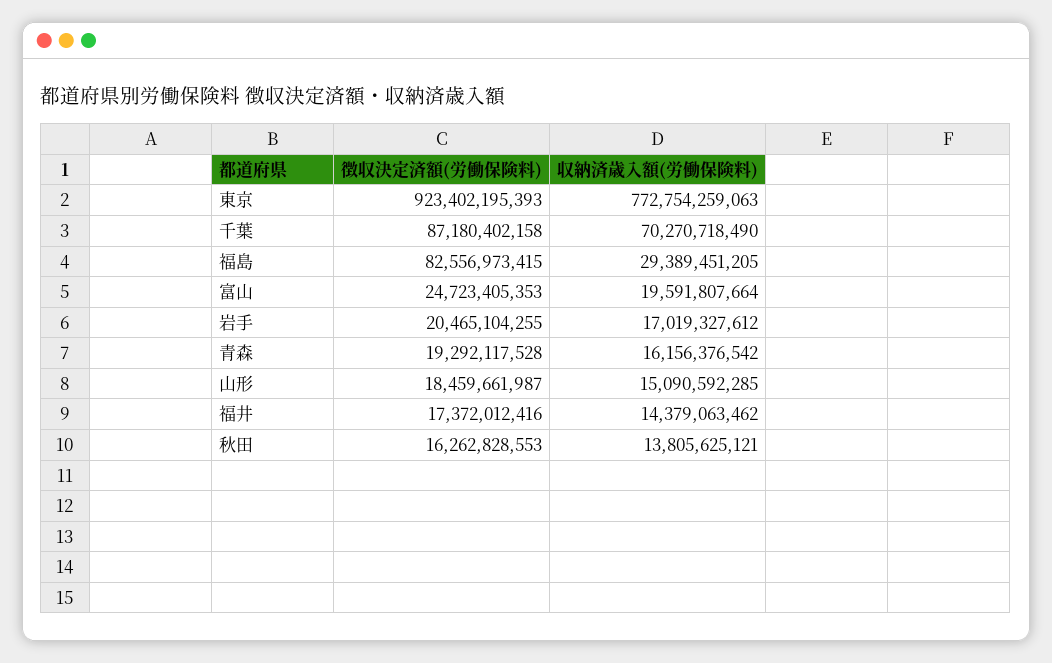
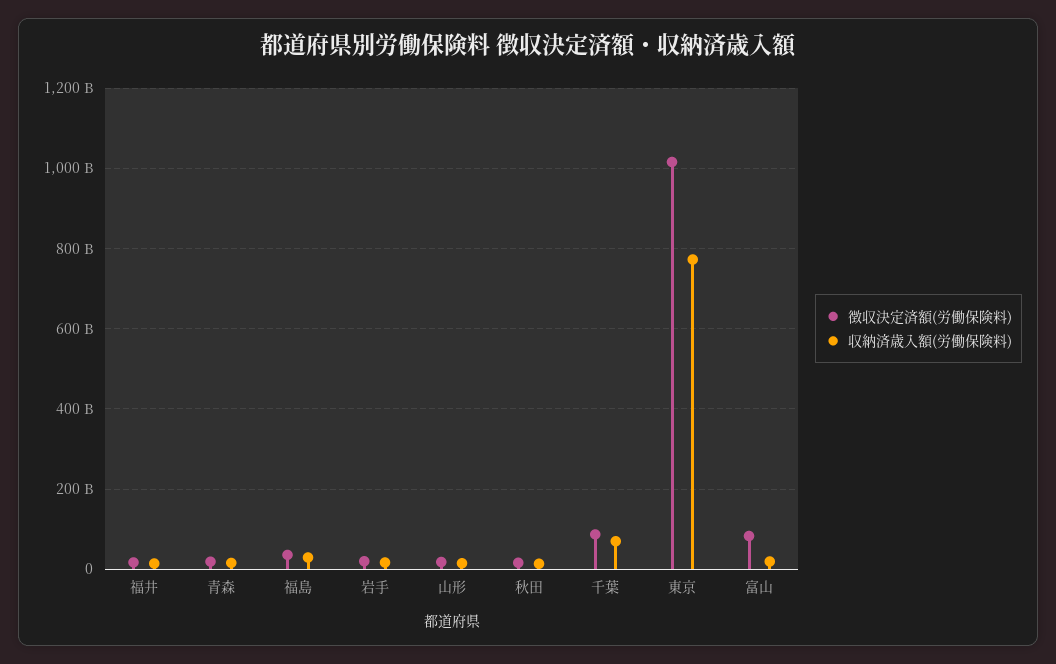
  {
    "徴収決定済額(労働保険料)": {
-     "東京": 923402195393,
+     "東京": 1020000000000,
      "千葉": 87180402158,
-     "福島": 82556973415,
+     "福島": 40000000000,
-     "富山": 24723405353,
+     "富山": 80000000000,
      "岩手": 20465104255,
      "青森": 19292117528,
      "山形": 18459661987,
      "福井": 17372012416,
      "秋田": 16262828553
    },
    "収納済歳入額(労働保険料)": {
      "東京": 772754259063,
      "千葉": 70270718490,
      "福島": 29389451205,
      "富山": 19591807664,
      "岩手": 17019327612,
      "青森": 16156376542,
      "山形": 15090592285,
      "福井": 14379063462,
      "秋田": 13805625121
    }
  }

